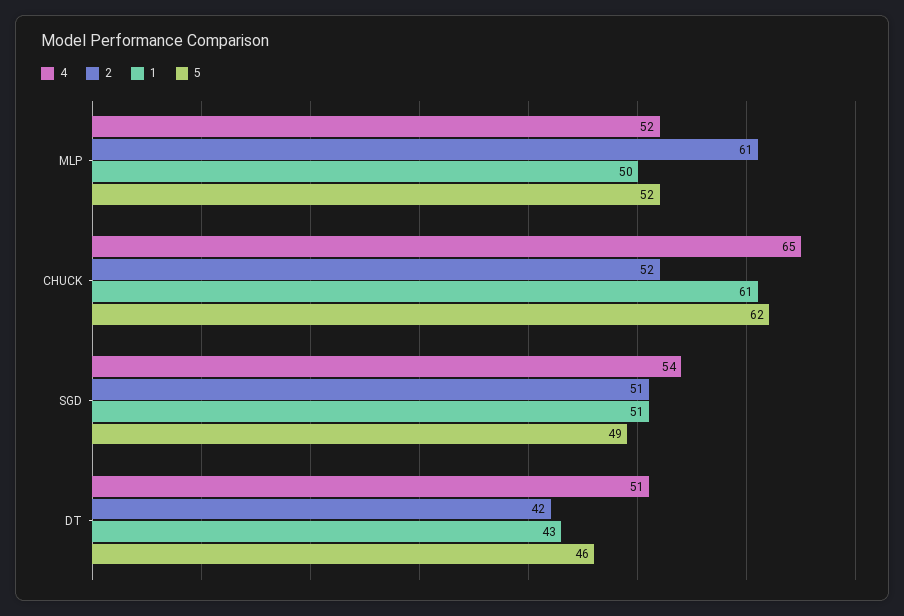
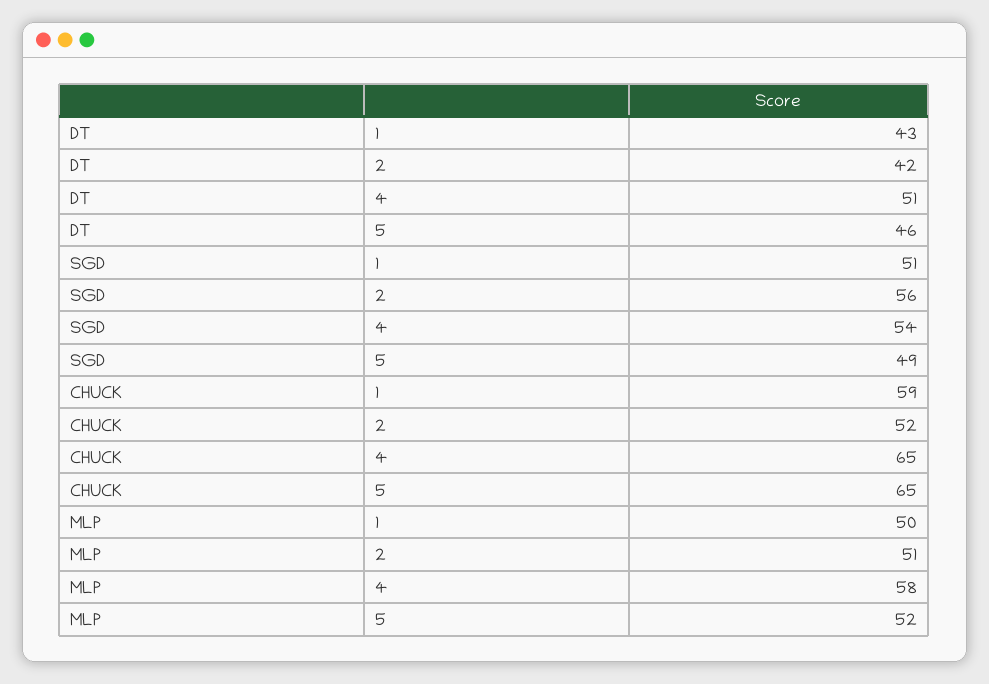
  {
    "4": {
-     "MLP": 52,
+     "MLP": 58,
      "CHUCK": 65,
      "SGD": 54,
      "DT": 51
    },
    "2": {
-     "MLP": 61,
+     "MLP": 51,
      "CHUCK": 52,
-     "SGD": 51,
+     "SGD": 56,
      "DT": 42
    },
    "1": {
      "MLP": 50,
-     "CHUCK": 61,
+     "CHUCK": 59,
      "SGD": 51,
      "DT": 43
    },
    "5": {
      "MLP": 52,
-     "CHUCK": 62,
+     "CHUCK": 65,
      "SGD": 49,
      "DT": 46
    }
  }

